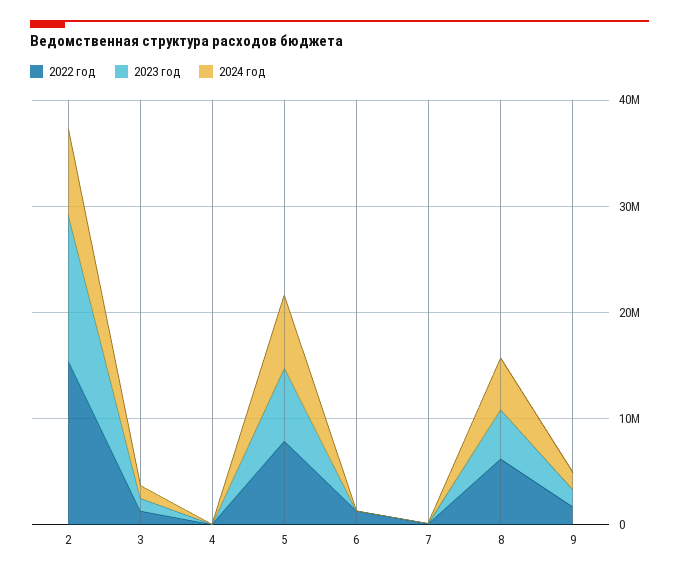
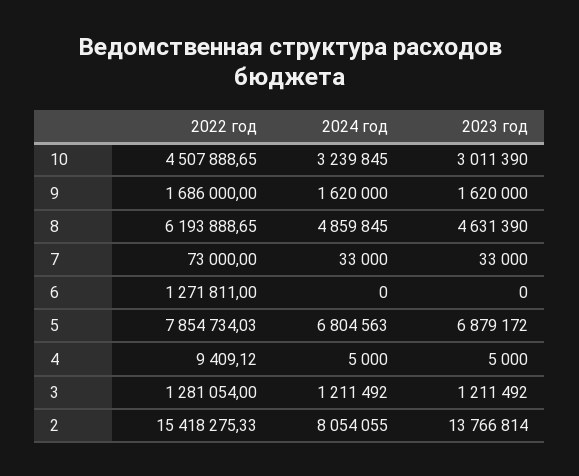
  {
    "2022 год": {
      "2": 15418275.33,
      "3": 1281054,
      "4": 9409.12,
      "5": 7854734.03,
      "6": 1271811,
      "7": 73000,
      "8": 6193888.65,
-     "9": 1686000
+     "9": 1686000,
+     "10": 4507888.65
    },
    "2023 год": {
      "2": 13766814,
      "3": 1211492,
      "4": 5000,
      "5": 6879172,
      "6": 0,
      "7": 33000,
      "8": 4631390,
-     "9": 1620000
+     "9": 1620000,
+     "10": 3011390
    },
    "2024 год": {
      "2": 8054055,
      "3": 1211492,
      "4": 5000,
      "5": 6804563,
      "6": 0,
      "7": 33000,
      "8": 4859845,
-     "9": 1620000
+     "9": 1620000,
+     "10": 3239845
    }
  }

